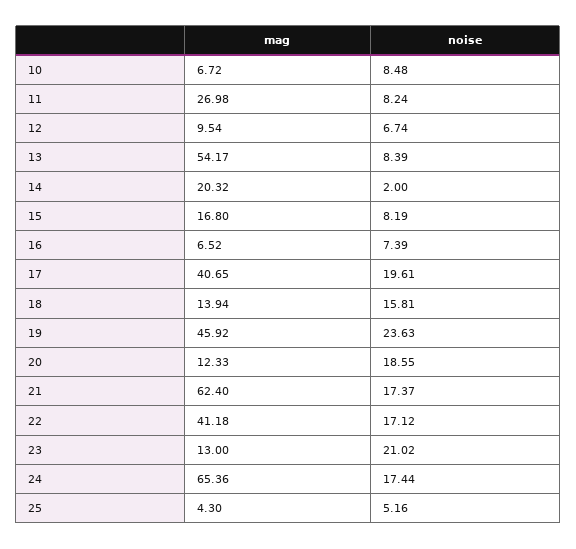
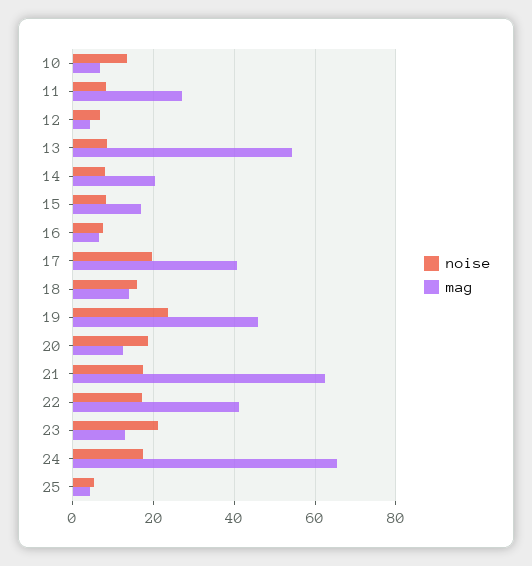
  {
    "mag": {
      "10": 6.72,
      "11": 26.98,
-     "12": 9.54,
+     "12": 4,
      "13": 54.17,
      "14": 20.32,
      "15": 16.8,
      "16": 6.52,
      "17": 40.65,
      "18": 13.94,
      "19": 45.92,
      "20": 12.33,
      "21": 62.4,
      "22": 41.18,
      "23": 13,
      "24": 65.36,
      "25": 4.3
    },
    "noise": {
-     "10": 8.48,
+     "10": 14,
      "11": 8.24,
      "12": 6.74,
      "13": 8.39,
-     "14": 2,
+     "14": 8,
      "15": 8.19,
      "16": 7.39,
      "17": 19.61,
      "18": 15.81,
      "19": 23.63,
      "20": 18.55,
      "21": 17.37,
      "22": 17.12,
      "23": 21.02,
      "24": 17.44,
      "25": 5.16
    }
  }

